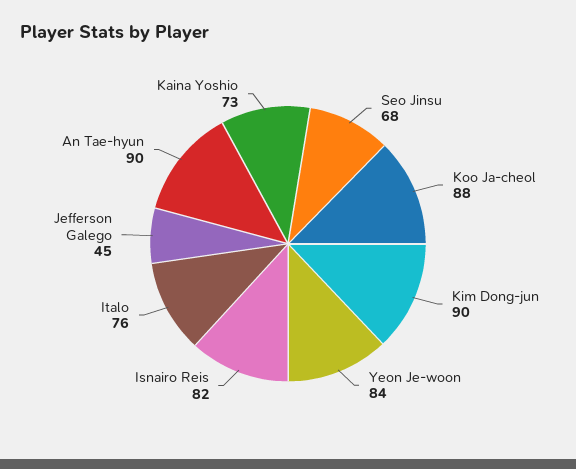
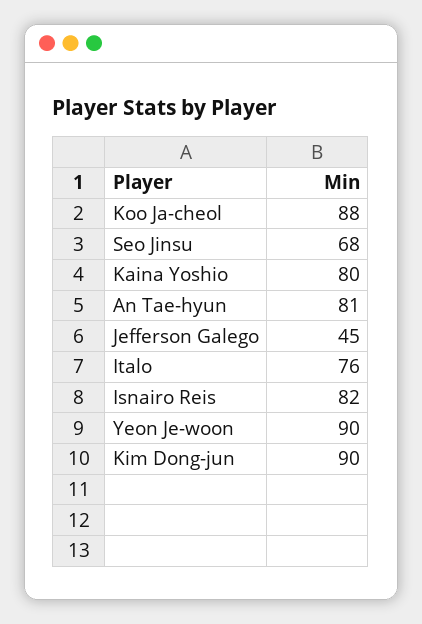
  {
    "Seo Jinsu": 68,
    "Koo Ja-cheol": 88,
    "Kim Dong-jun": 90,
-   "Yeon Je-woon": 84,
+   "Yeon Je-woon": 90,
    "Isnairo Reis": 82,
    "Italo": 76,
    "Jefferson Galego": 45,
-   "An Tae-hyun": 90,
+   "An Tae-hyun": 81,
-   "Kaina Yoshio": 73
+   "Kaina Yoshio": 80
  }

